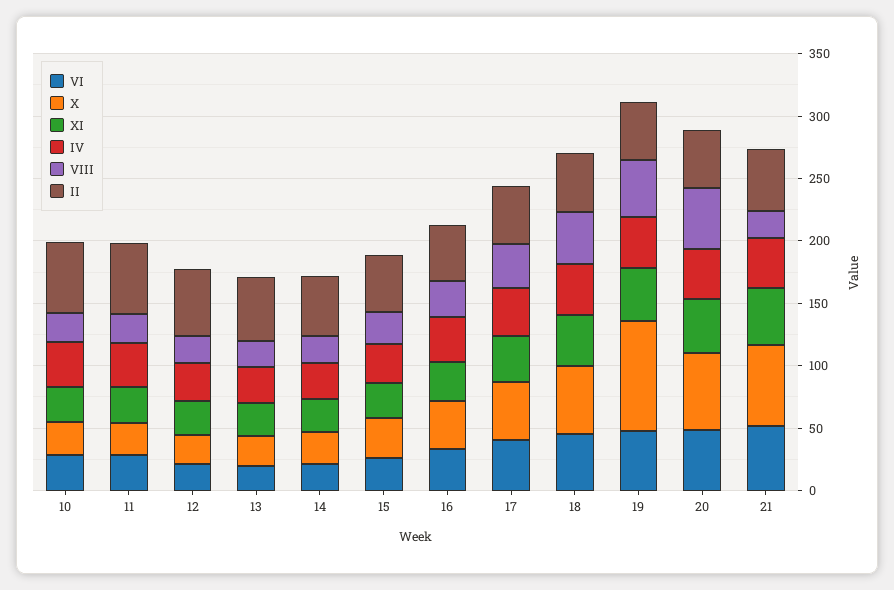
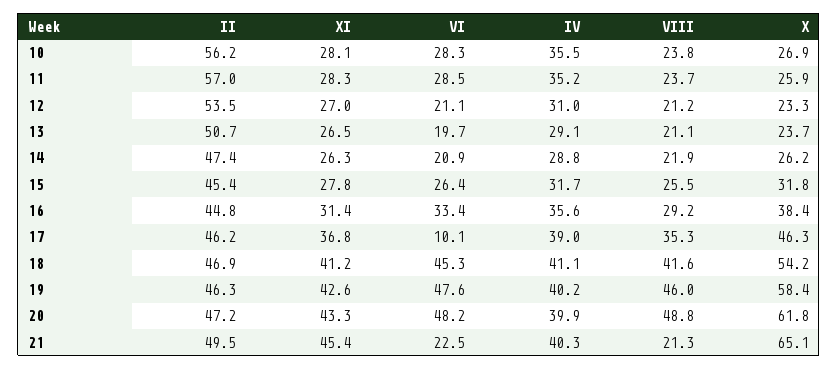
  {
    "VI": {
      "10": 28.3,
      "11": 28.5,
      "12": 21.1,
      "13": 19.7,
      "14": 20.9,
      "15": 26.4,
      "16": 33.4,
-     "17": 40,
+     "17": 10.1,
      "18": 45.3,
      "19": 47.6,
      "20": 48.2,
-     "21": 50
+     "21": 22.5
    },
    "X": {
      "10": 26.9,
      "11": 25.9,
      "12": 23.3,
      "13": 23.7,
      "14": 26.2,
      "15": 31.8,
      "16": 38.4,
      "17": 46.3,
      "18": 54.2,
-     "19": 90,
+     "19": 58.4,
      "20": 61.8,
      "21": 65.1
    },
    "XI": {
      "10": 28.1,
      "11": 28.3,
      "12": 27,
      "13": 26.5,
      "14": 26.3,
      "15": 27.8,
      "16": 31.4,
      "17": 36.8,
      "18": 41.2,
      "19": 42.6,
      "20": 43.3,
      "21": 45.4
    },
    "IV": {
      "10": 35.5,
      "11": 35.2,
      "12": 31,
      "13": 29.1,
      "14": 28.8,
      "15": 31.7,
      "16": 35.6,
      "17": 39,
      "18": 41.1,
      "19": 40.2,
      "20": 39.9,
      "21": 40.3
    },
    "VIII": {
      "10": 23.8,
      "11": 23.7,
      "12": 21.2,
      "13": 21.1,
      "14": 21.9,
      "15": 25.5,
      "16": 29.2,
      "17": 35.3,
      "18": 41.6,
      "19": 46,
      "20": 48.8,
      "21": 21.3
    },
    "II": {
      "10": 56.2,
      "11": 57,
      "12": 53.5,
      "13": 50.7,
      "14": 47.4,
      "15": 45.4,
      "16": 44.8,
      "17": 46.2,
      "18": 46.9,
      "19": 46.3,
      "20": 47.2,
      "21": 49.5
    }
  }

